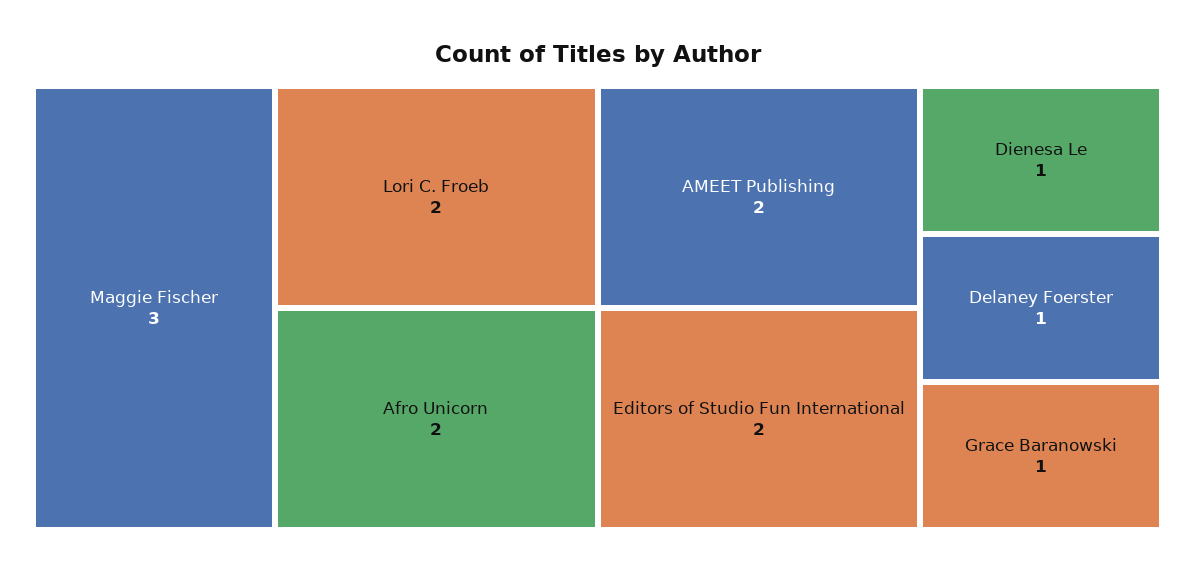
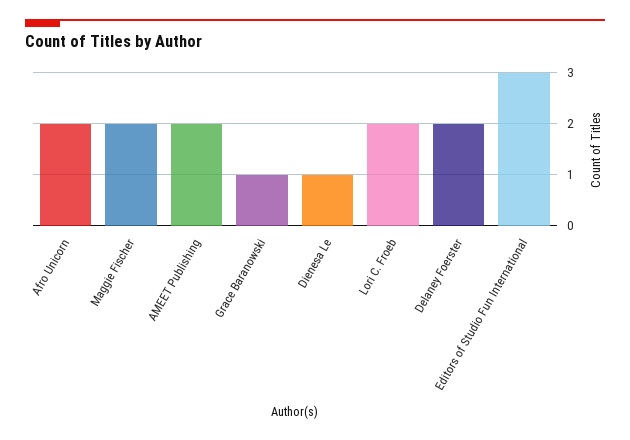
  {
-   "Maggie Fischer": 3,
+   "Maggie Fischer": 2,
    "Lori C. Froeb": 2,
    "Afro Unicorn": 2,
    "AMEET Publishing": 2,
-   "Editors of Studio Fun International": 2,
+   "Editors of Studio Fun International": 3,
    "Dienesa Le": 1,
-   "Delaney Foerster": 1,
+   "Delaney Foerster": 2,
    "Grace Baranowski": 1
  }

